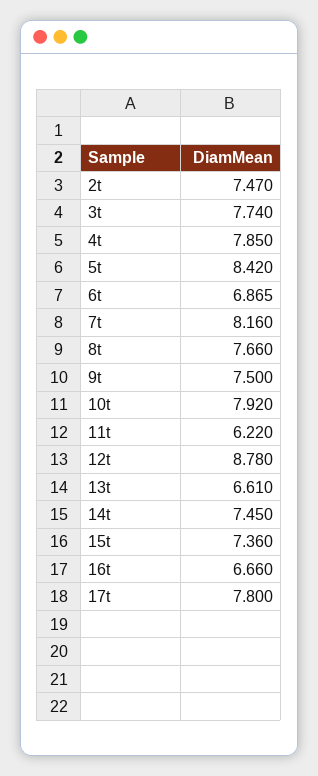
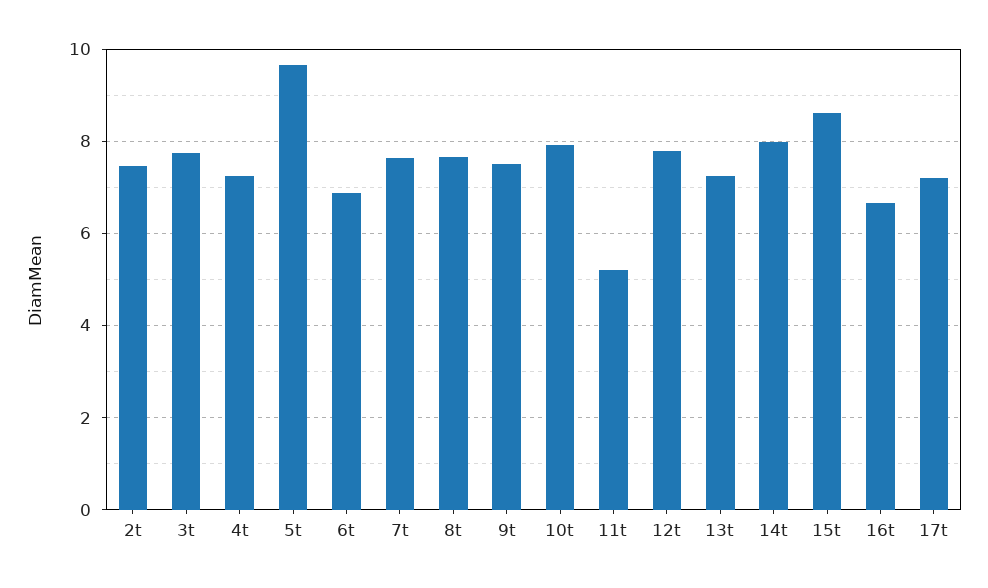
  {
    "2t": 7.47,
    "3t": 7.74,
-   "4t": 7.85,
+   "4t": 7.2,
-   "5t": 8.42,
+   "5t": 9.6,
    "6t": 6.865,
-   "7t": 8.16,
+   "7t": 7.6,
    "8t": 7.66,
    "9t": 7.5,
    "10t": 7.92,
-   "11t": 6.22,
+   "11t": 5.2,
-   "12t": 8.78,
+   "12t": 7.8,
-   "13t": 6.61,
+   "13t": 7.2,
-   "14t": 7.45,
+   "14t": 8,
-   "15t": 7.36,
+   "15t": 8.6,
    "16t": 6.66,
-   "17t": 7.8
+   "17t": 7.2
  }

